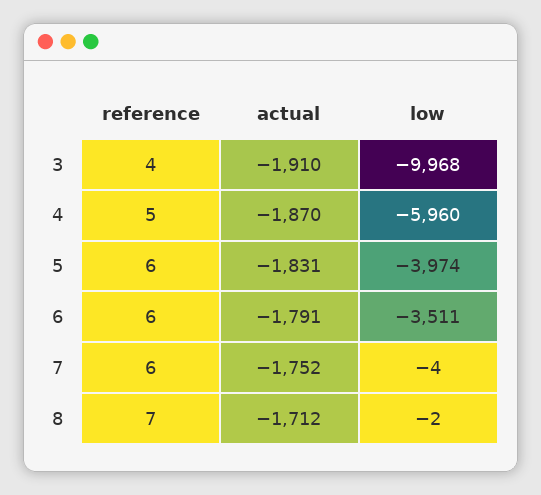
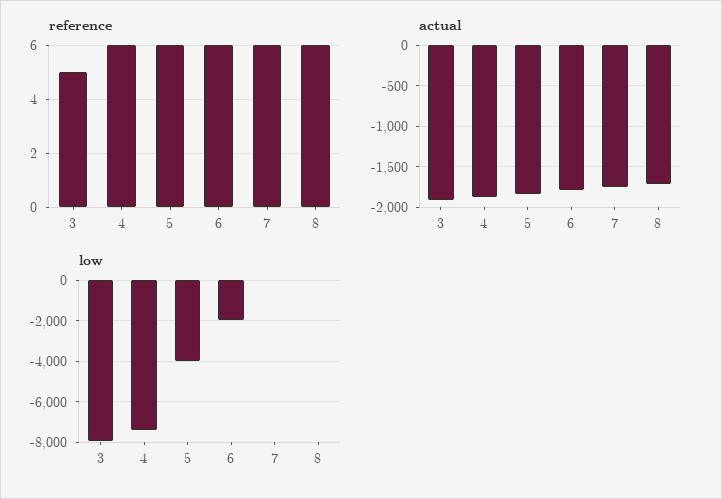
  {
    "reference": {
-     "3": 4,
+     "3": 5,
-     "4": 5,
+     "4": 6,
      "5": 6,
      "6": 6,
      "7": 6,
-     "8": 7
+     "8": 6
    },
    "actual": {
      "3": -1910,
      "4": -1870,
      "5": -1831,
      "6": -1791,
      "7": -1752,
      "8": -1712
    },
    "low": {
-     "3": -9968,
+     "3": -8000,
-     "4": -5960,
+     "4": -7500,
      "5": -3974,
-     "6": -3511,
+     "6": -2000,
      "7": -4,
      "8": -2
    }
  }

